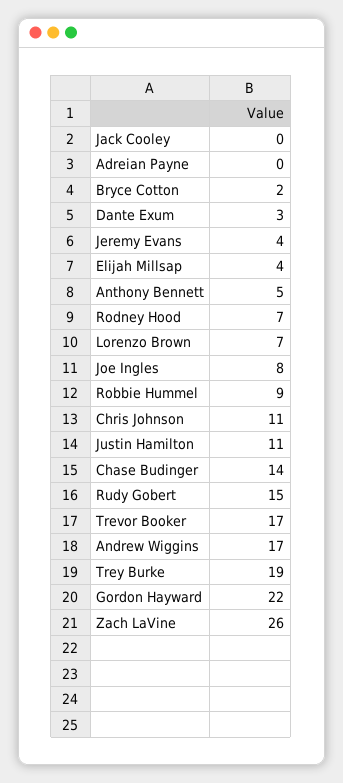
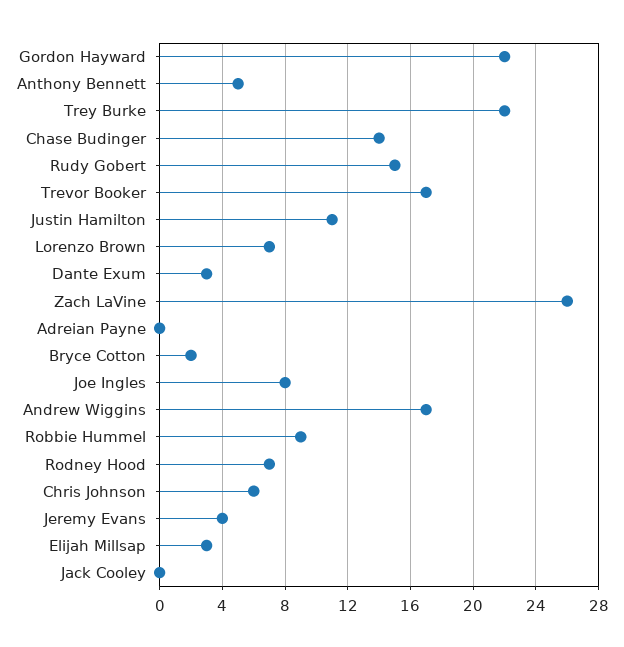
  {
    "Jack Cooley": 0,
    "Adreian Payne": 0,
    "Bryce Cotton": 2,
    "Dante Exum": 3,
    "Jeremy Evans": 4,
-   "Elijah Millsap": 4,
+   "Elijah Millsap": 3,
    "Anthony Bennett": 5,
    "Rodney Hood": 7,
    "Lorenzo Brown": 7,
    "Joe Ingles": 8,
    "Robbie Hummel": 9,
-   "Chris Johnson": 11,
+   "Chris Johnson": 6,
    "Justin Hamilton": 11,
    "Chase Budinger": 14,
    "Rudy Gobert": 15,
    "Trevor Booker": 17,
    "Andrew Wiggins": 17,
-   "Trey Burke": 19,
+   "Trey Burke": 22,
    "Gordon Hayward": 22,
    "Zach LaVine": 26
  }

